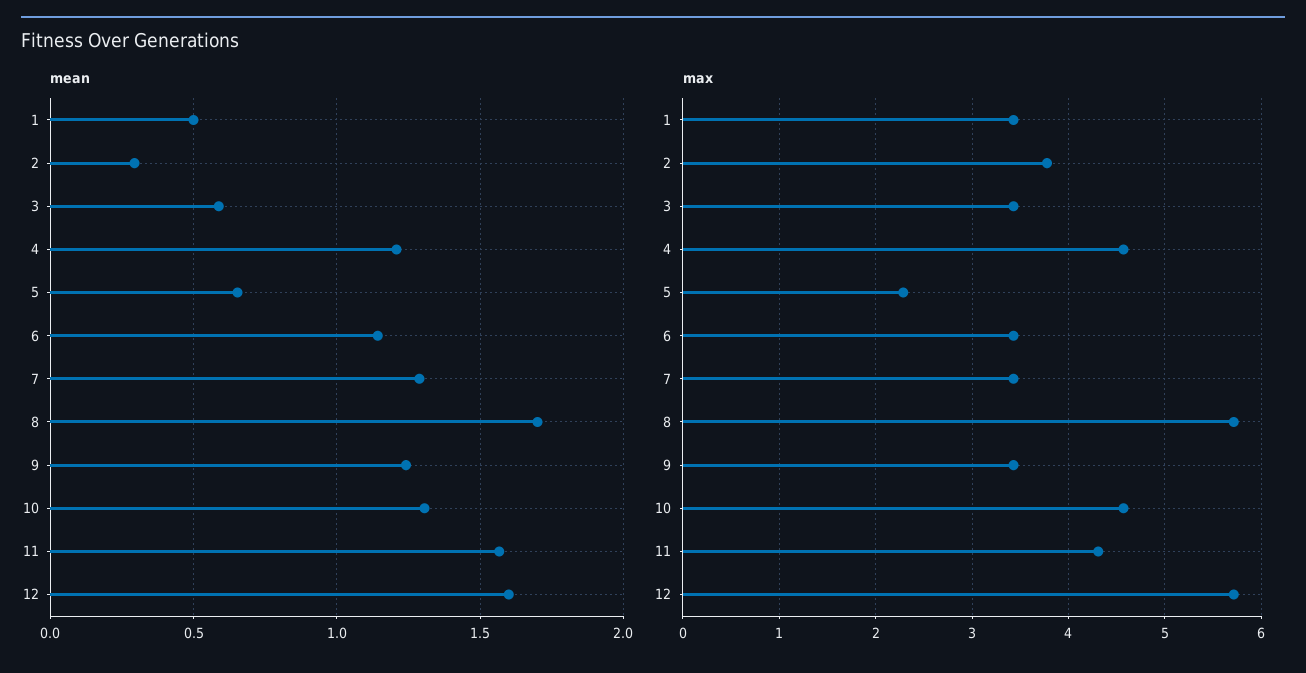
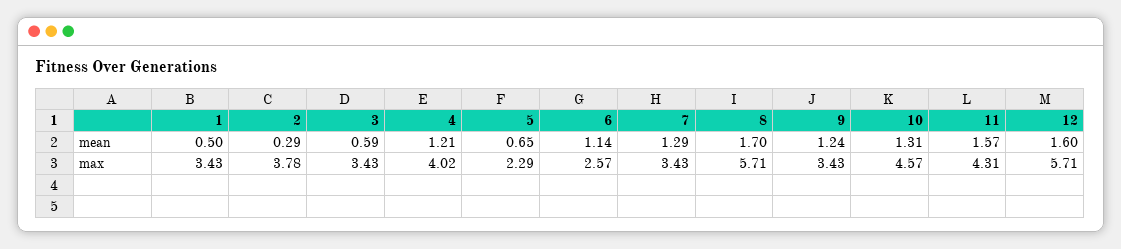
  {
    "mean": {
      "1": 0.5,
      "2": 0.29,
      "3": 0.59,
      "4": 1.21,
      "5": 0.65,
      "6": 1.14,
      "7": 1.29,
      "8": 1.7,
      "9": 1.24,
      "10": 1.31,
      "11": 1.57,
      "12": 1.6
    },
    "max": {
      "1": 3.43,
      "2": 3.78,
      "3": 3.43,
-     "4": 4.6,
+     "4": 4.02,
      "5": 2.29,
-     "6": 3.4,
+     "6": 2.57,
      "7": 3.43,
      "8": 5.71,
      "9": 3.43,
      "10": 4.57,
      "11": 4.31,
      "12": 5.71
    }
  }

